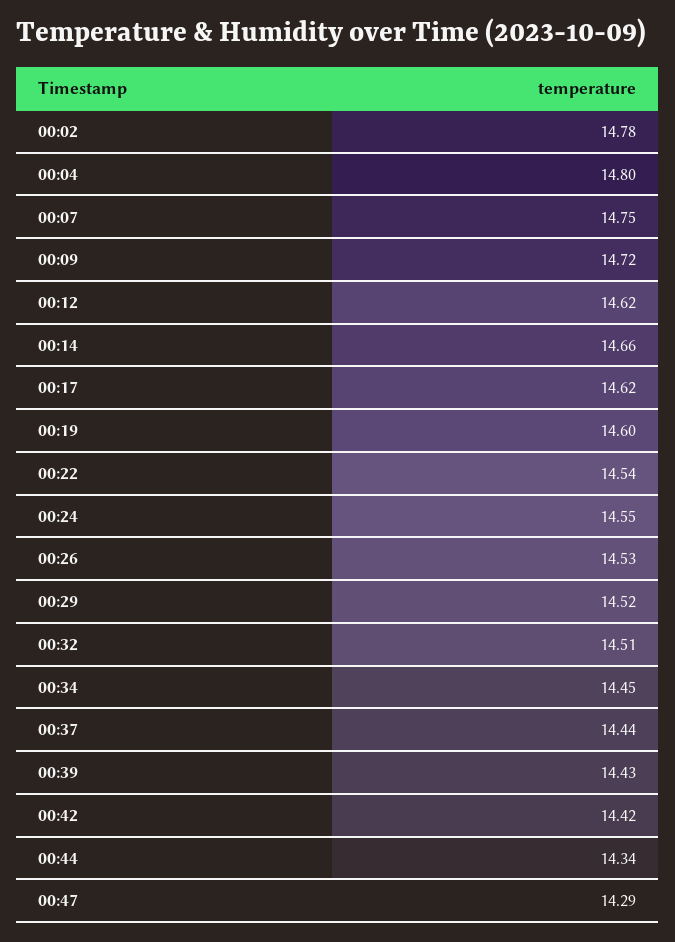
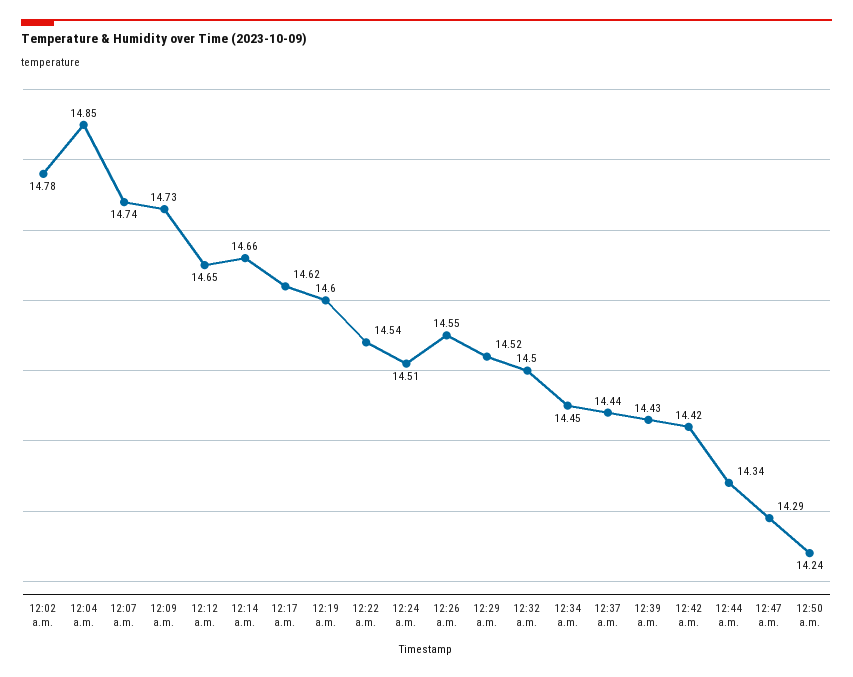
  {
    "00:02": 14.78,
-   "00:04": 14.8,
+   "00:04": 14.85,
-   "00:07": 14.75,
+   "00:07": 14.74,
-   "00:09": 14.72,
+   "00:09": 14.73,
-   "00:12": 14.62,
+   "00:12": 14.65,
    "00:14": 14.66,
    "00:17": 14.62,
    "00:19": 14.6,
    "00:22": 14.54,
-   "00:24": 14.55,
+   "00:24": 14.51,
-   "00:26": 14.53,
+   "00:26": 14.55,
    "00:29": 14.52,
-   "00:32": 14.51,
+   "00:32": 14.5,
    "00:34": 14.45,
    "00:37": 14.44,
    "00:39": 14.43,
    "00:42": 14.42,
    "00:44": 14.34,
-   "00:47": 14.29
+   "00:47": 14.29,
+   "12:50 a.m.": 14.24
  }

